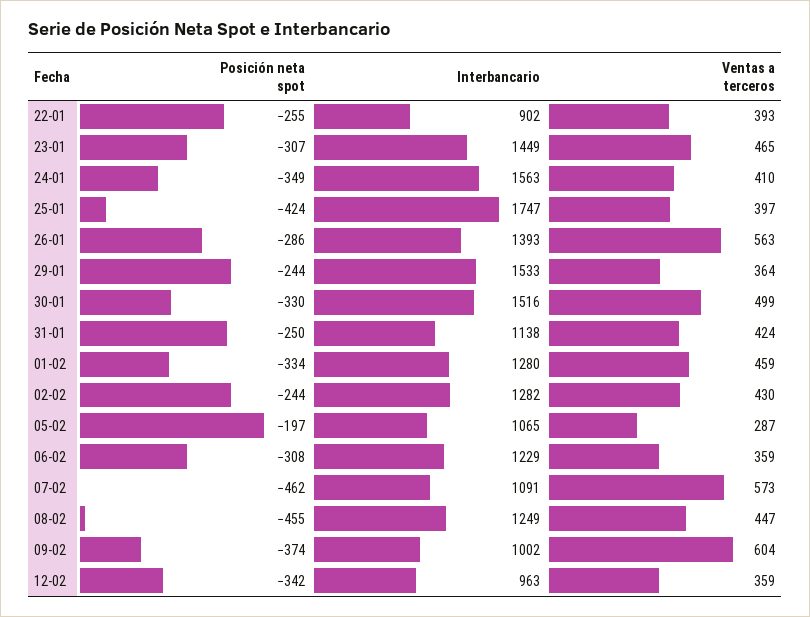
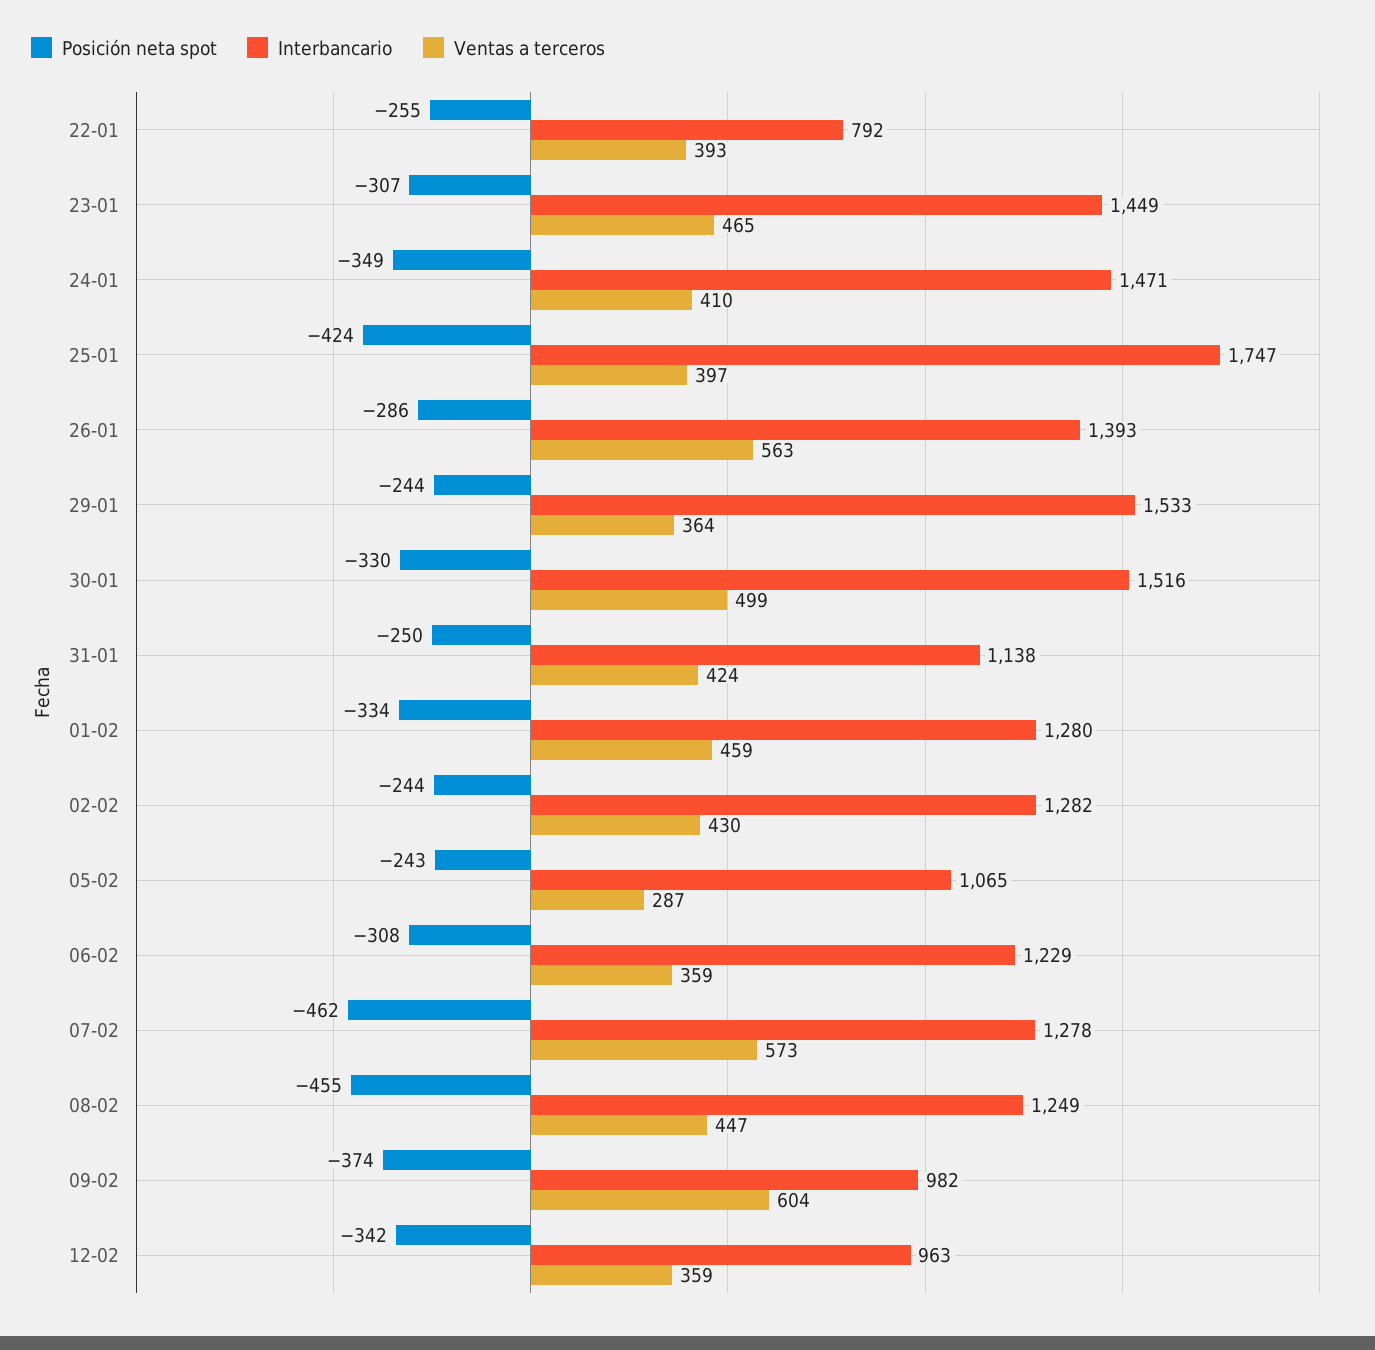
  {
    "Posición neta spot": {
      "22-01": -255,
      "23-01": -307,
      "24-01": -349,
      "25-01": -424,
      "26-01": -286,
      "29-01": -244,
      "30-01": -330,
      "31-01": -250,
      "01-02": -334,
      "02-02": -244,
-     "05-02": -197,
+     "05-02": -243,
      "06-02": -308,
      "07-02": -462,
      "08-02": -455,
      "09-02": -374,
      "12-02": -342
    },
    "Interbancario": {
-     "22-01": 902,
+     "22-01": 792,
      "23-01": 1449,
-     "24-01": 1563,
+     "24-01": 1471,
      "25-01": 1747,
      "26-01": 1393,
      "29-01": 1533,
      "30-01": 1516,
      "31-01": 1138,
      "01-02": 1280,
      "02-02": 1282,
      "05-02": 1065,
      "06-02": 1229,
-     "07-02": 1091,
+     "07-02": 1278,
      "08-02": 1249,
-     "09-02": 1002,
+     "09-02": 982,
      "12-02": 963
    },
    "Ventas a terceros": {
      "22-01": 393,
      "23-01": 465,
      "24-01": 410,
      "25-01": 397,
      "26-01": 563,
      "29-01": 364,
      "30-01": 499,
      "31-01": 424,
      "01-02": 459,
      "02-02": 430,
      "05-02": 287,
      "06-02": 359,
      "07-02": 573,
      "08-02": 447,
      "09-02": 604,
      "12-02": 359
    }
  }

